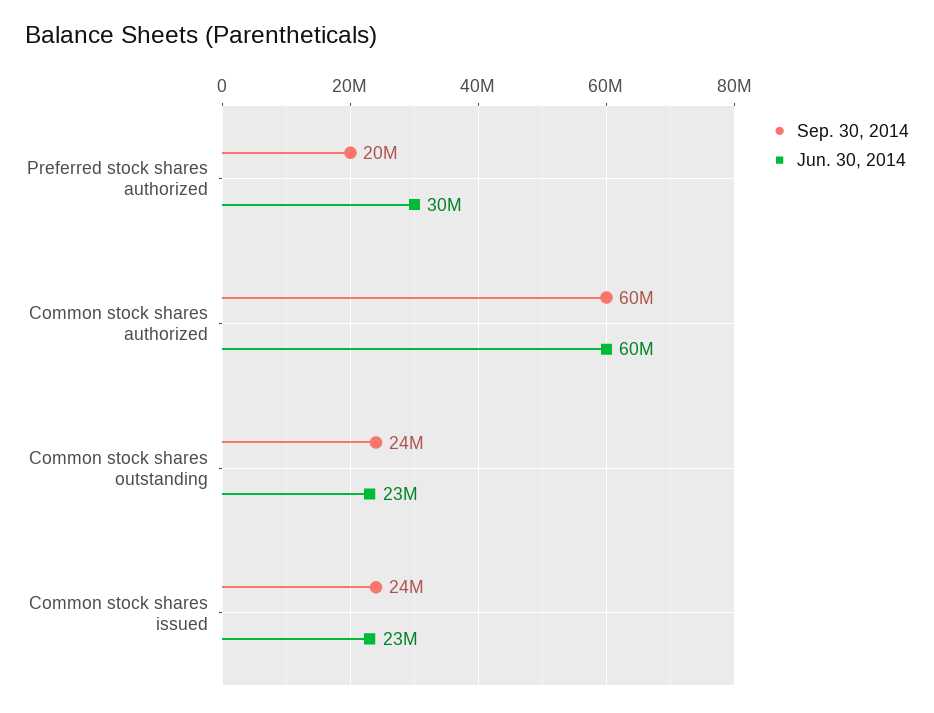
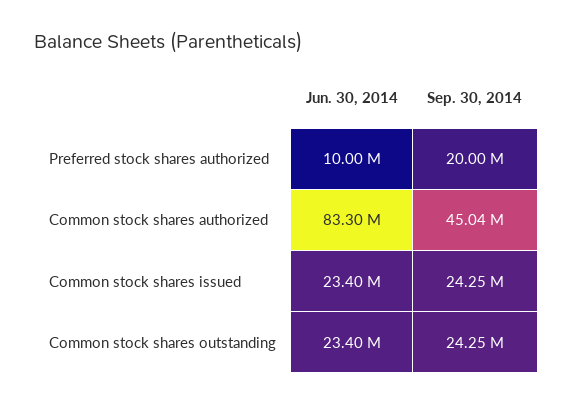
  {
    "Sep. 30, 2014": {
      "Preferred stock shares authorized": 20000000,
-     "Common stock shares authorized": 60000000,
+     "Common stock shares authorized": 45040000,
      "Common stock shares outstanding": 24250000,
      "Common stock shares issued": 24250000
    },
    "Jun. 30, 2014": {
-     "Preferred stock shares authorized": 30000000,
+     "Preferred stock shares authorized": 10000000,
-     "Common stock shares authorized": 60000000,
+     "Common stock shares authorized": 83300000,
      "Common stock shares outstanding": 23400000,
      "Common stock shares issued": 23400000
    }
  }

